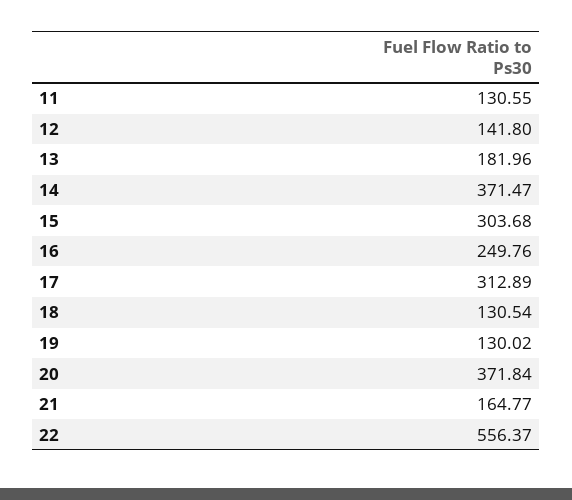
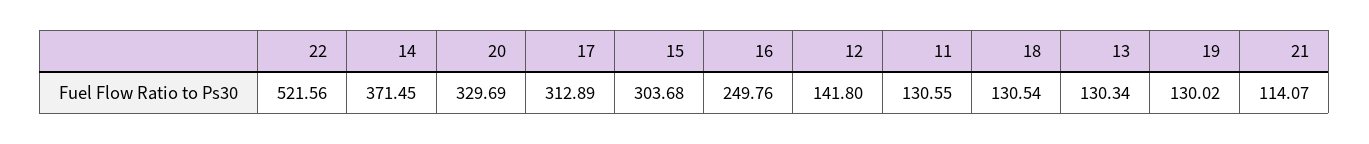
  {
    "11": 130.55,
    "12": 141.8,
-   "13": 181.96,
+   "13": 130.34,
-   "14": 371.47,
+   "14": 371.45,
    "15": 303.68,
    "16": 249.76,
    "17": 312.89,
    "18": 130.54,
    "19": 130.02,
-   "20": 371.84,
+   "20": 329.69,
-   "21": 164.77,
+   "21": 114.07,
-   "22": 556.37
+   "22": 521.56
  }

